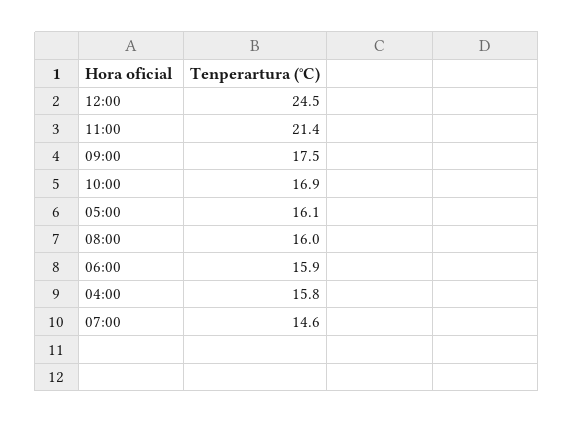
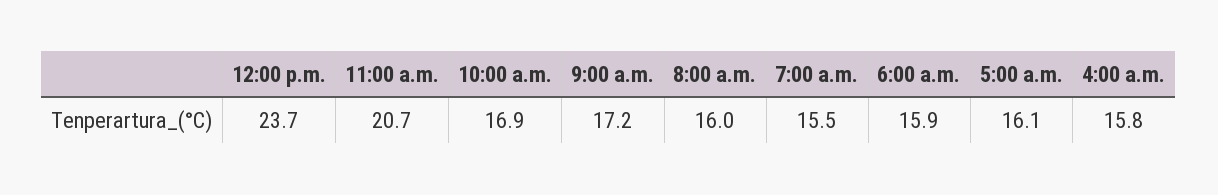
  {
-   "12:00": 24.5,
+   "12:00": 23.7,
-   "11:00": 21.4,
+   "11:00": 20.7,
-   "09:00": 17.5,
+   "09:00": 17.2,
    "10:00": 16.9,
    "05:00": 16.1,
    "08:00": 16,
    "06:00": 15.9,
    "04:00": 15.8,
-   "07:00": 14.6
+   "07:00": 15.5
  }

